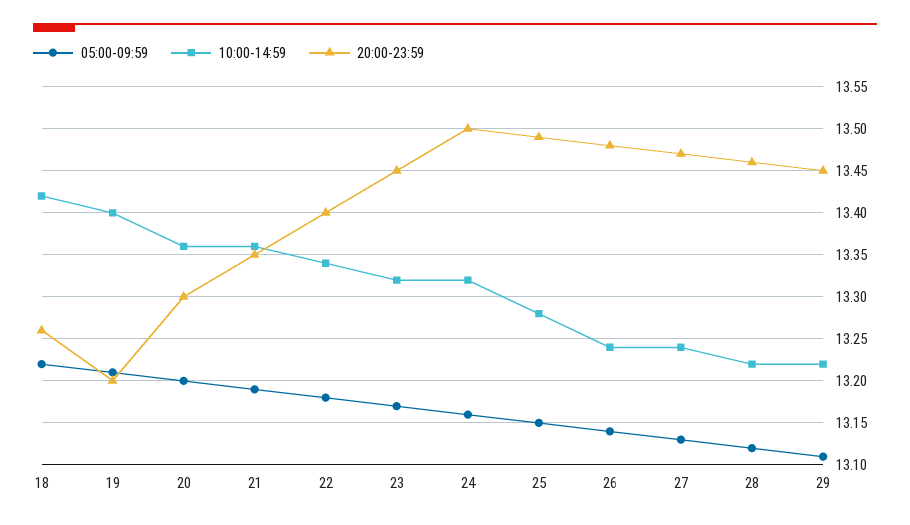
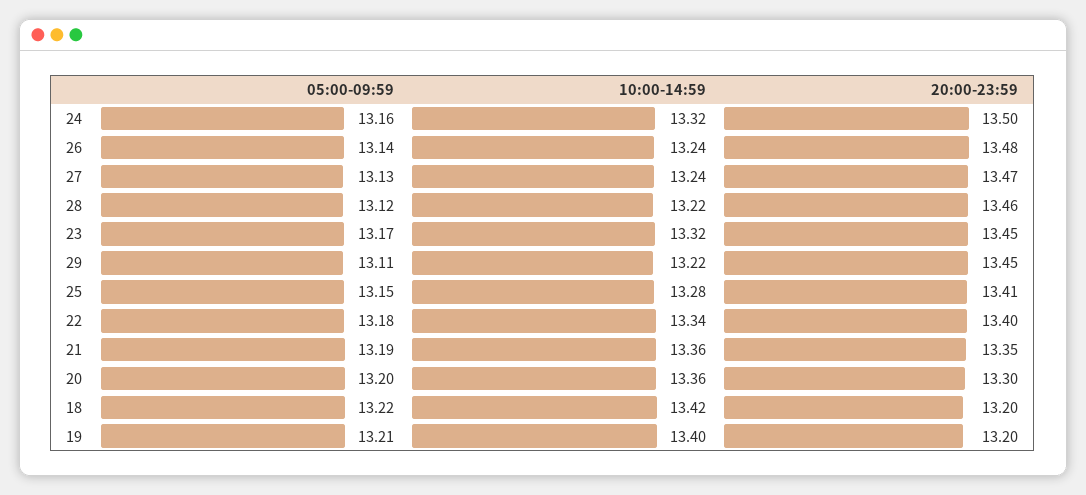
  {
    "05:00-09:59": {
      "18": 13.22,
      "19": 13.21,
      "20": 13.2,
      "21": 13.19,
      "22": 13.18,
      "23": 13.17,
      "24": 13.16,
      "25": 13.15,
      "26": 13.14,
      "27": 13.13,
      "28": 13.12,
      "29": 13.11
    },
    "10:00-14:59": {
      "18": 13.42,
      "19": 13.4,
      "20": 13.36,
      "21": 13.36,
      "22": 13.34,
      "23": 13.32,
      "24": 13.32,
      "25": 13.28,
      "26": 13.24,
      "27": 13.24,
      "28": 13.22,
      "29": 13.22
    },
    "20:00-23:59": {
-     "18": 13.26,
+     "18": 13.2,
      "19": 13.2,
      "20": 13.3,
      "21": 13.35,
      "22": 13.4,
      "23": 13.45,
      "24": 13.5,
-     "25": 13.49,
+     "25": 13.41,
      "26": 13.48,
      "27": 13.47,
      "28": 13.46,
      "29": 13.45
    }
  }

